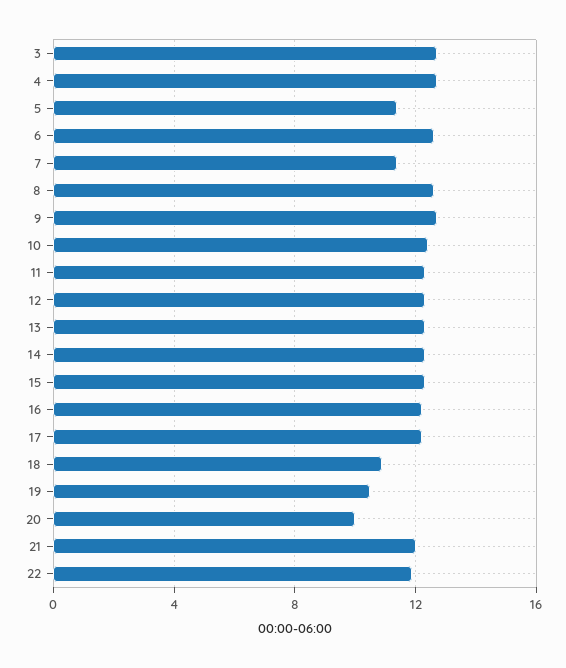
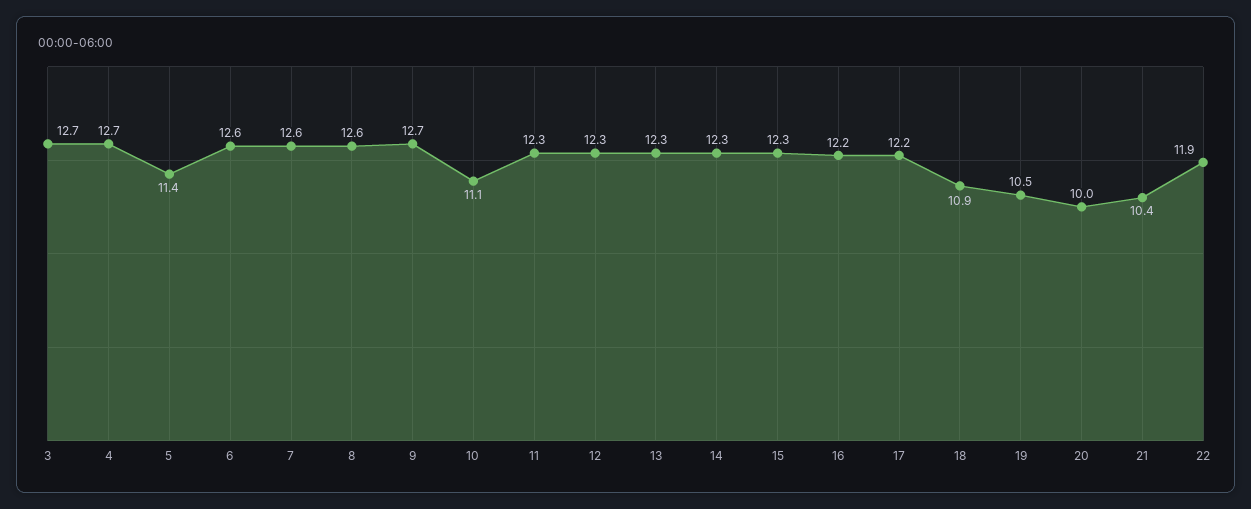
  {
    "3": 12.7,
    "4": 12.7,
    "5": 11.4,
    "6": 12.6,
-   "7": 11.5,
+   "7": 12.6,
    "8": 12.6,
    "9": 12.7,
-   "10": 12.5,
+   "10": 11.1,
    "11": 12.3,
    "12": 12.3,
    "13": 12.3,
    "14": 12.3,
    "15": 12.3,
    "16": 12.2,
    "17": 12.2,
    "18": 10.9,
    "19": 10.5,
    "20": 10,
-   "21": 12,
+   "21": 10.4,
    "22": 11.9
  }

